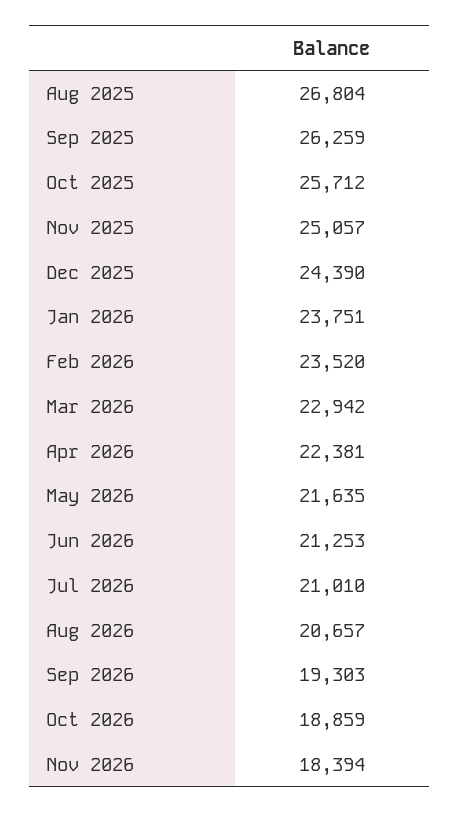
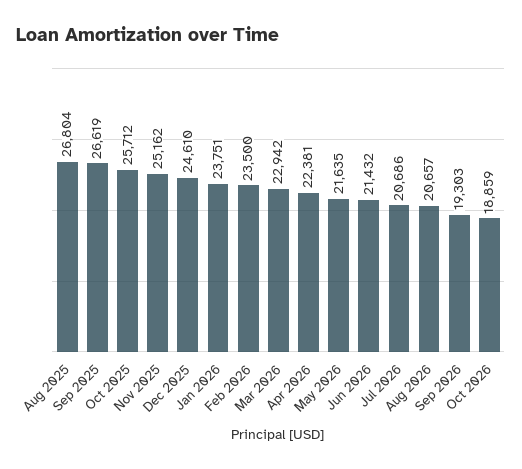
  {
    "Aug 2025": 26804,
-   "Sep 2025": 26259,
+   "Sep 2025": 26619,
    "Oct 2025": 25712,
-   "Nov 2025": 25057,
+   "Nov 2025": 25162,
-   "Dec 2025": 24390,
+   "Dec 2025": 24610,
    "Jan 2026": 23751,
-   "Feb 2026": 23520,
+   "Feb 2026": 23500,
    "Mar 2026": 22942,
    "Apr 2026": 22381,
    "May 2026": 21635,
-   "Jun 2026": 21253,
+   "Jun 2026": 21432,
-   "Jul 2026": 21010,
+   "Jul 2026": 20686,
    "Aug 2026": 20657,
    "Sep 2026": 19303,
-   "Oct 2026": 18859,
+   "Oct 2026": 18859
-   "Nov 2026": 18394
  }

